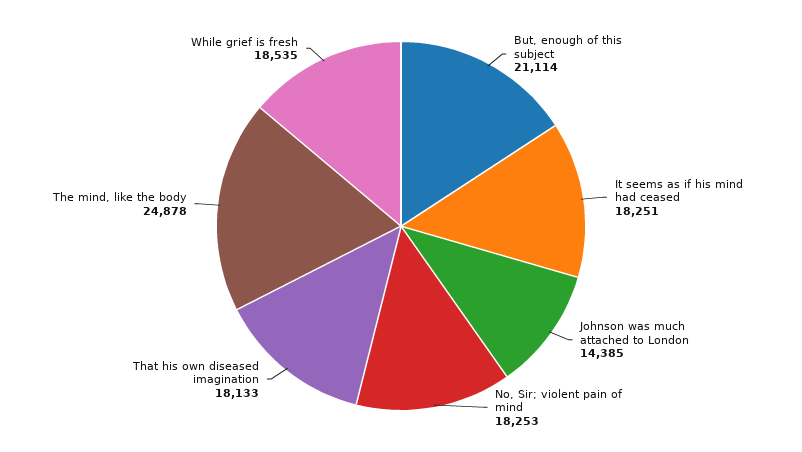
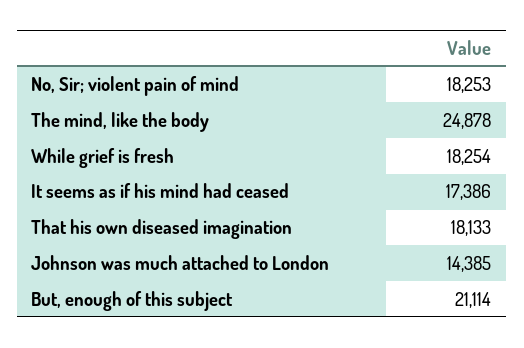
  {
    "But, enough of this subject": 21114,
-   "It seems as if his mind had ceased": 18251,
+   "It seems as if his mind had ceased": 17386,
    "Johnson was much attached to London": 14385,
    "No, Sir; violent pain of mind": 18253,
    "That his own diseased imagination": 18133,
    "The mind, like the body": 24878,
-   "While grief is fresh": 18535
+   "While grief is fresh": 18254
  }

